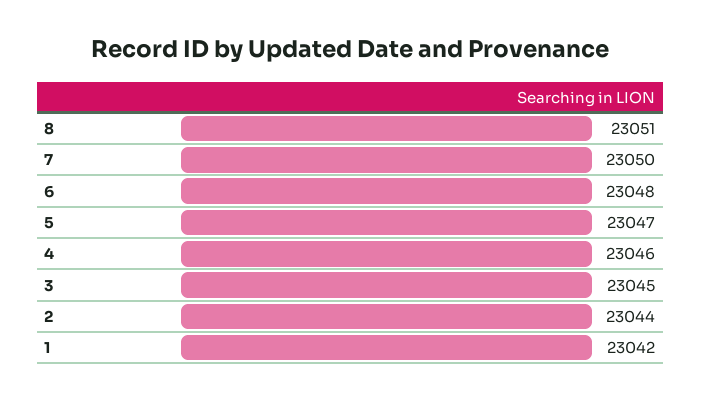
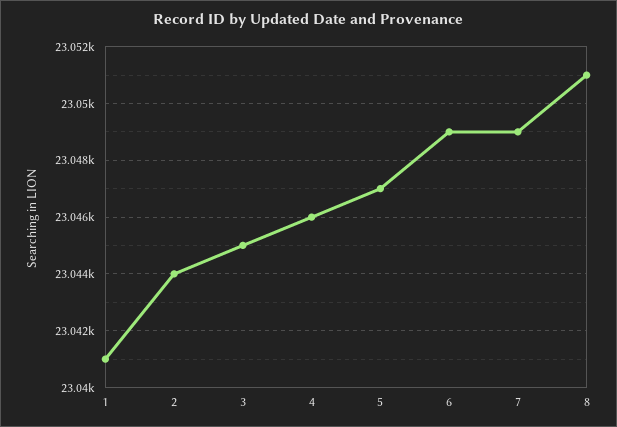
  {
    "8": 23051,
-   "7": 23050,
+   "7": 23049,
-   "6": 23048,
+   "6": 23049,
    "5": 23047,
    "4": 23046,
    "3": 23045,
    "2": 23044,
-   "1": 23042
+   "1": 23041
  }

